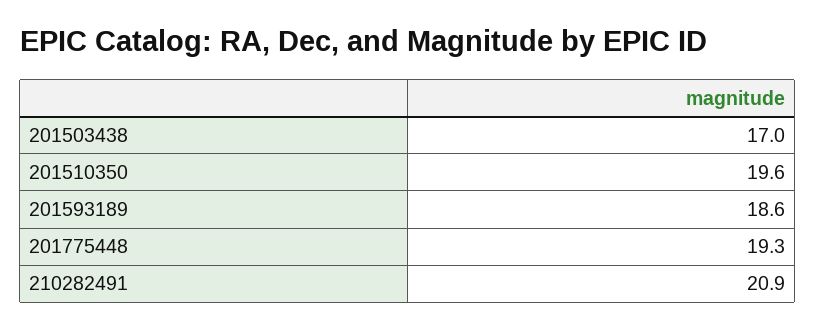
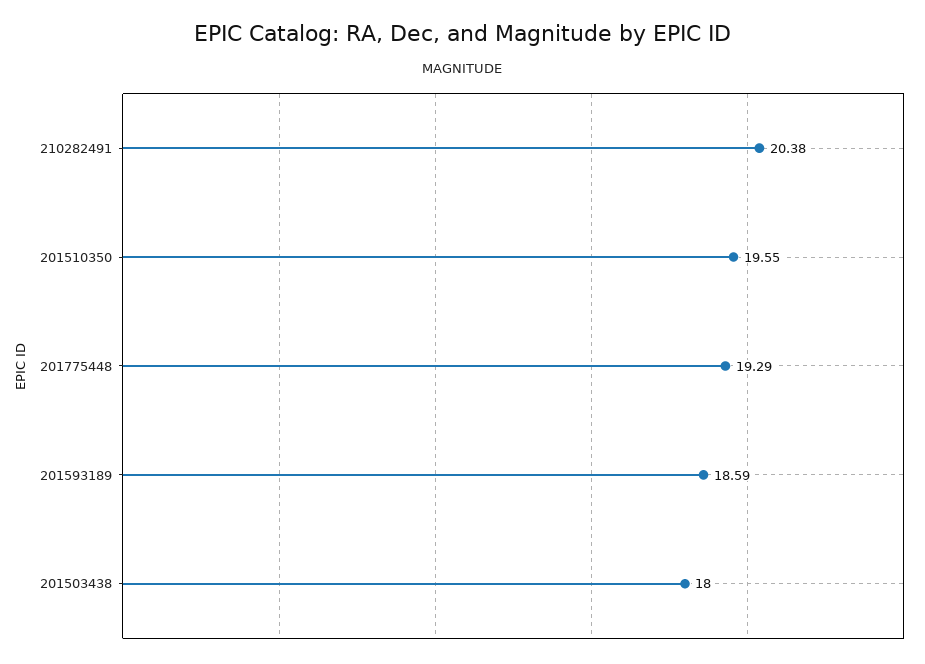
  {
-   "201503438": 17,
+   "201503438": 18,
    "201510350": 19.55,
    "201593189": 18.59,
    "201775448": 19.29,
-   "210282491": 20.9
+   "210282491": 20.38
  }

